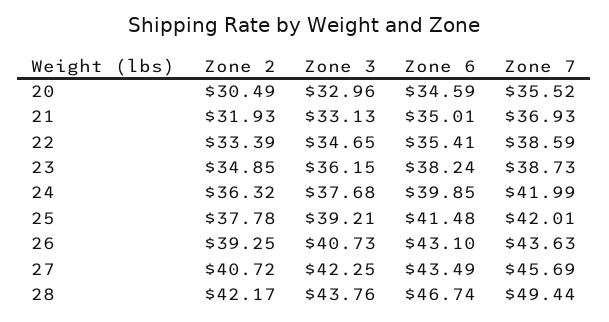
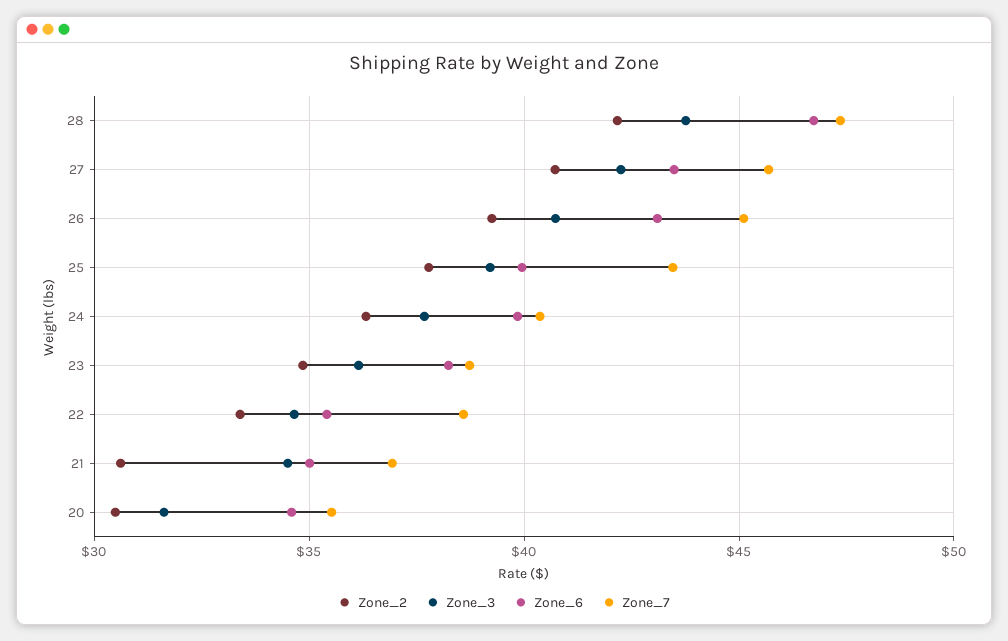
  {
    "Zone 2": {
      "20": 30.49,
-     "21": 31.93,
+     "21": 30.5,
      "22": 33.39,
      "23": 34.85,
      "24": 36.32,
      "25": 37.78,
      "26": 39.25,
      "27": 40.72,
      "28": 42.17
    },
    "Zone 3": {
-     "20": 32.96,
+     "20": 31.5,
-     "21": 33.13,
+     "21": 34.5,
      "22": 34.65,
      "23": 36.15,
      "24": 37.68,
      "25": 39.21,
      "26": 40.73,
      "27": 42.25,
      "28": 43.76
    },
    "Zone 6": {
      "20": 34.59,
      "21": 35.01,
      "22": 35.41,
      "23": 38.24,
      "24": 39.85,
-     "25": 41.48,
+     "25": 40,
      "26": 43.1,
      "27": 43.49,
      "28": 46.74
    },
    "Zone 7": {
      "20": 35.52,
      "21": 36.93,
      "22": 38.59,
      "23": 38.73,
-     "24": 41.99,
+     "24": 40.5,
-     "25": 42.01,
+     "25": 43.5,
-     "26": 43.63,
+     "26": 45,
      "27": 45.69,
-     "28": 49.44
+     "28": 47.5
    }
  }

